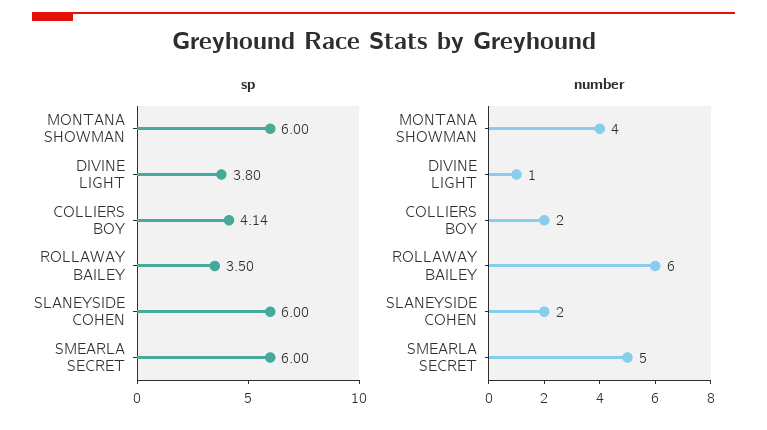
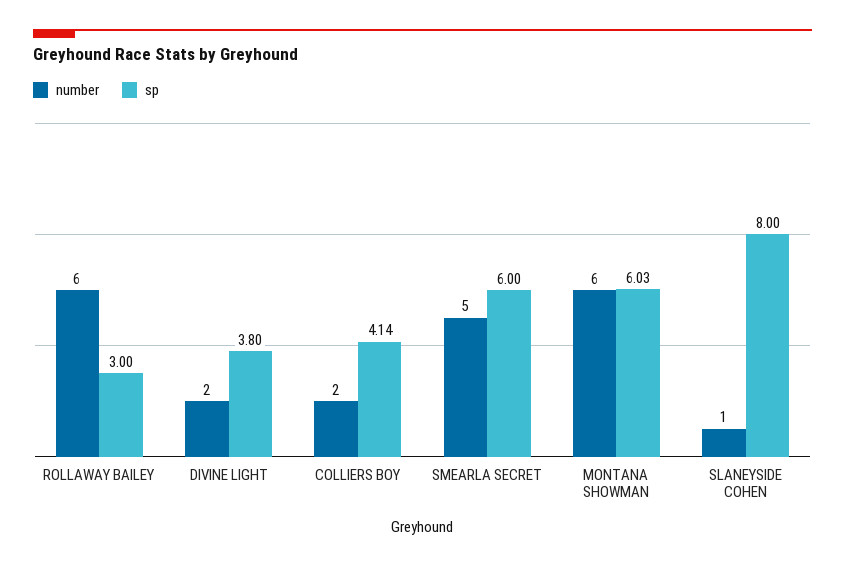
  {
    "sp": {
-     "MONTANA SHOWMAN": 6,
+     "MONTANA SHOWMAN": 6.03,
      "DIVINE LIGHT": 3.8,
      "COLLIERS BOY": 4.14,
-     "ROLLAWAY BAILEY": 3.5,
+     "ROLLAWAY BAILEY": 3,
-     "SLANEYSIDE COHEN": 6,
+     "SLANEYSIDE COHEN": 8,
      "SMEARLA SECRET": 6
    },
    "number": {
-     "MONTANA SHOWMAN": 4,
+     "MONTANA SHOWMAN": 6,
-     "DIVINE LIGHT": 1,
+     "DIVINE LIGHT": 2,
      "COLLIERS BOY": 2,
      "ROLLAWAY BAILEY": 6,
-     "SLANEYSIDE COHEN": 2,
+     "SLANEYSIDE COHEN": 1,
      "SMEARLA SECRET": 5
    }
  }

